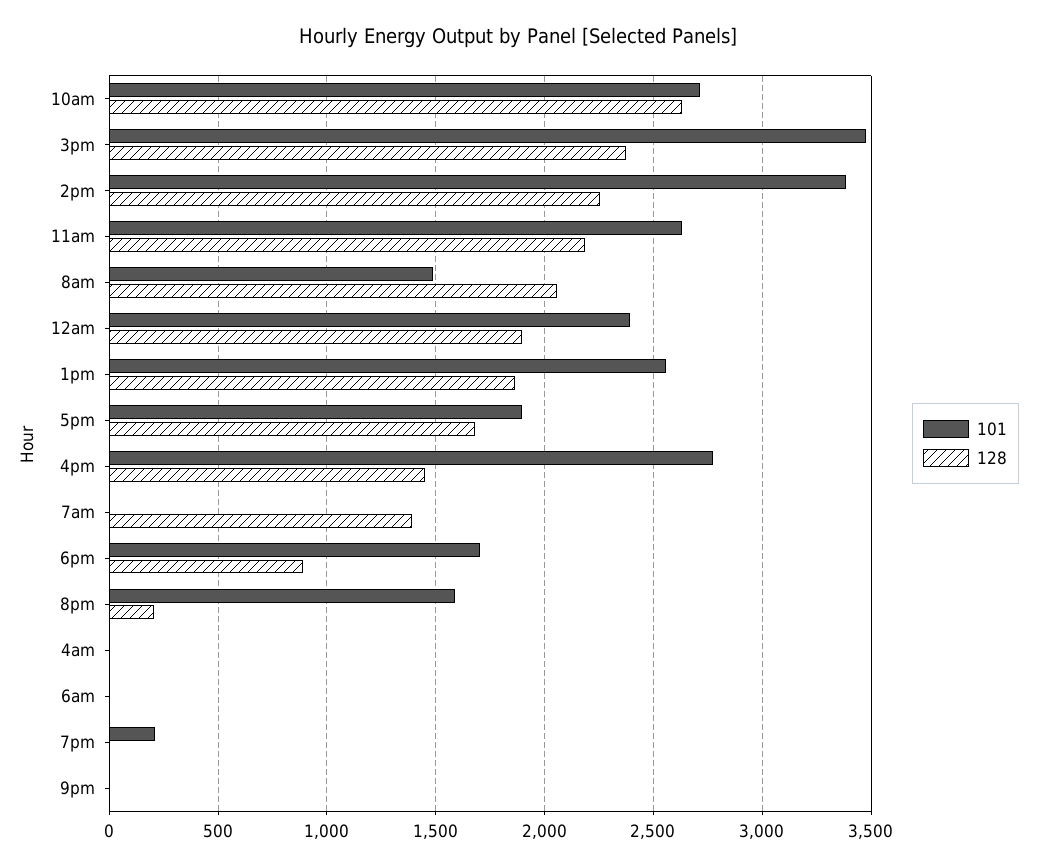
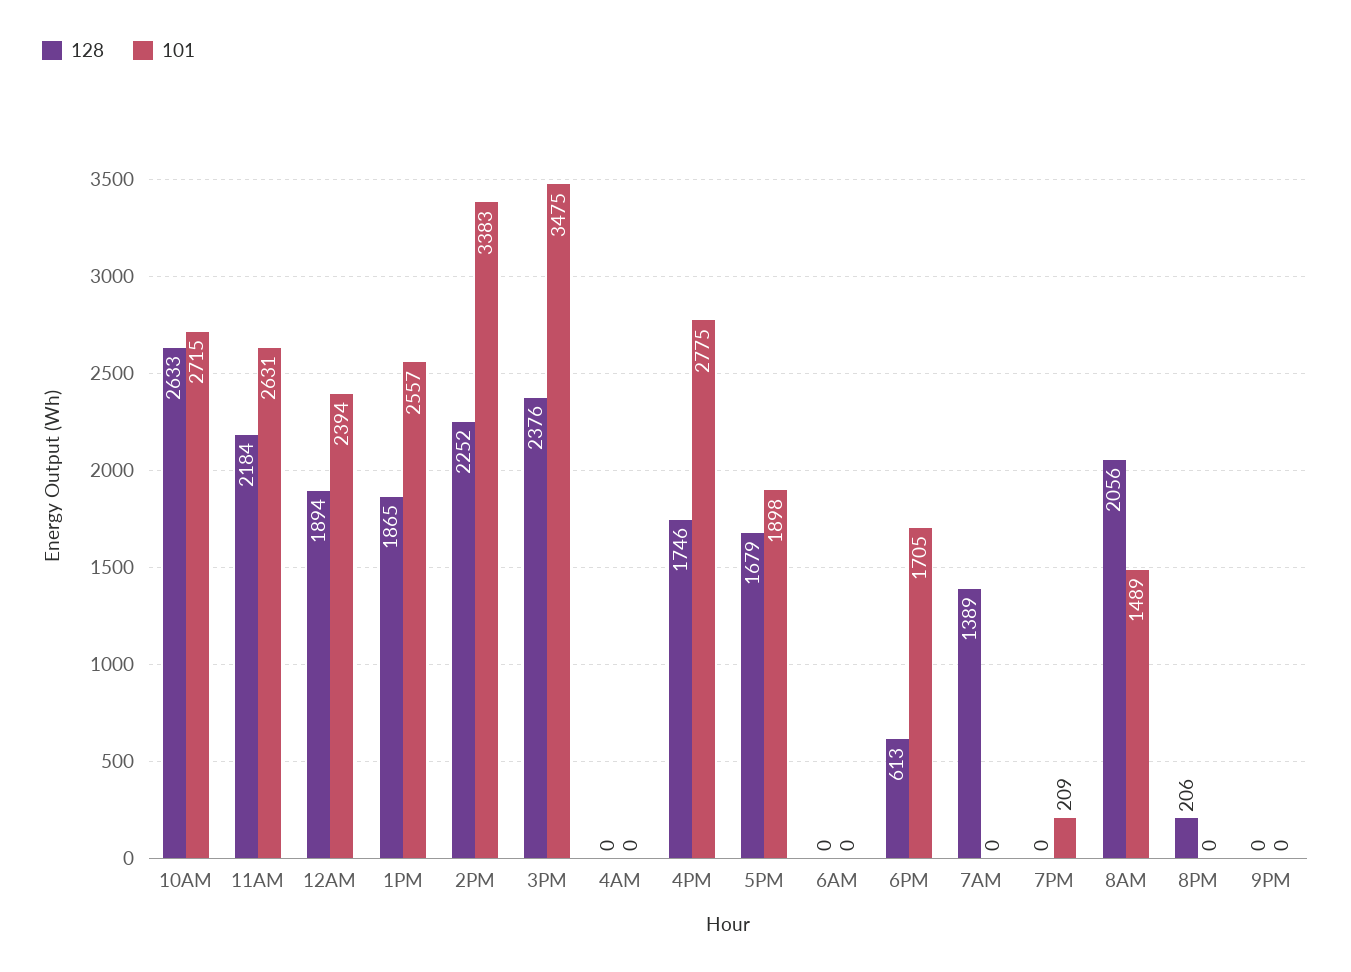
  {
    "101": {
      "10am": 2715,
      "3pm": 3475,
      "2pm": 3383,
      "11am": 2631,
      "8am": 1489,
      "12am": 2394,
      "1pm": 2557,
      "5pm": 1898,
      "4pm": 2775,
      "7am": 0,
      "6pm": 1705,
-     "8pm": 1600,
+     "8pm": 0,
      "4am": 0,
      "6am": 0,
      "7pm": 209,
      "9pm": 0
    },
    "128": {
      "10am": 2633,
      "3pm": 2376,
      "2pm": 2252,
      "11am": 2184,
      "8am": 2056,
      "12am": 1894,
      "1pm": 1865,
      "5pm": 1679,
-     "4pm": 1450,
+     "4pm": 1746,
      "7am": 1389,
-     "6pm": 900,
+     "6pm": 613,
      "8pm": 206,
      "4am": 0,
      "6am": 0,
      "7pm": 0,
      "9pm": 0
    }
  }

